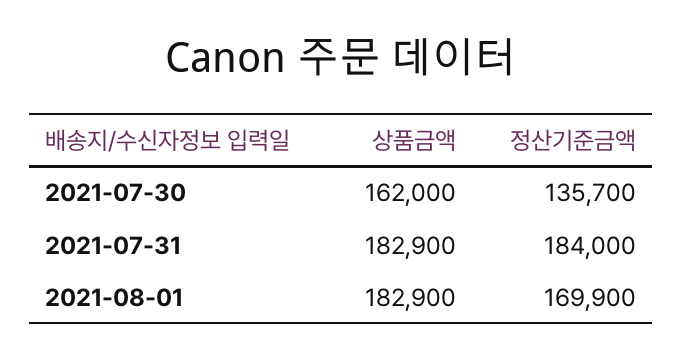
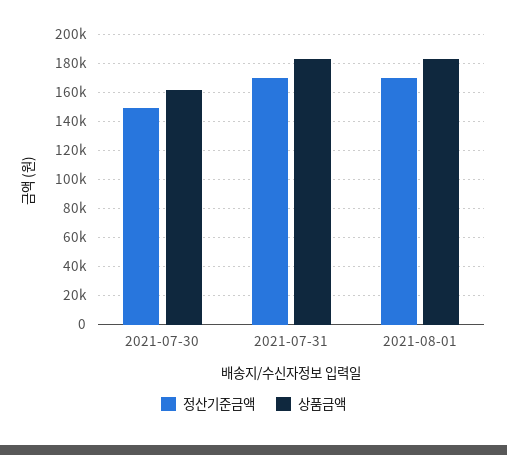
  {
    "상품금액": {
      "2021-07-30": 162000,
      "2021-07-31": 182900,
      "2021-08-01": 182900
    },
    "정산기준금액": {
-     "2021-07-30": 135700,
+     "2021-07-30": 150000,
-     "2021-07-31": 184000,
+     "2021-07-31": 170000,
      "2021-08-01": 169900
    }
  }

